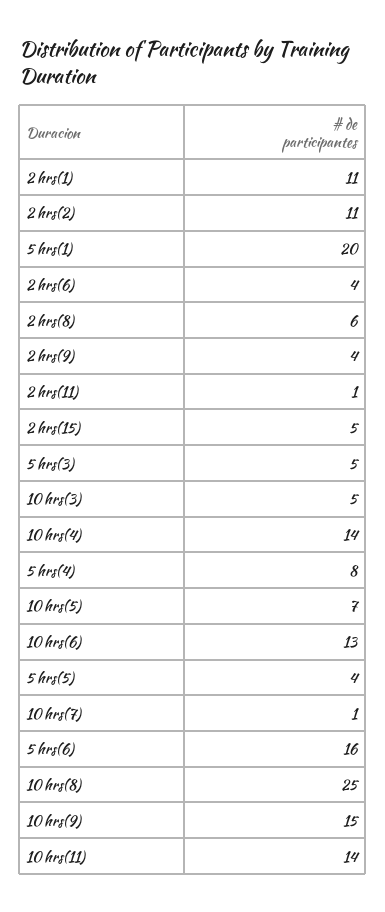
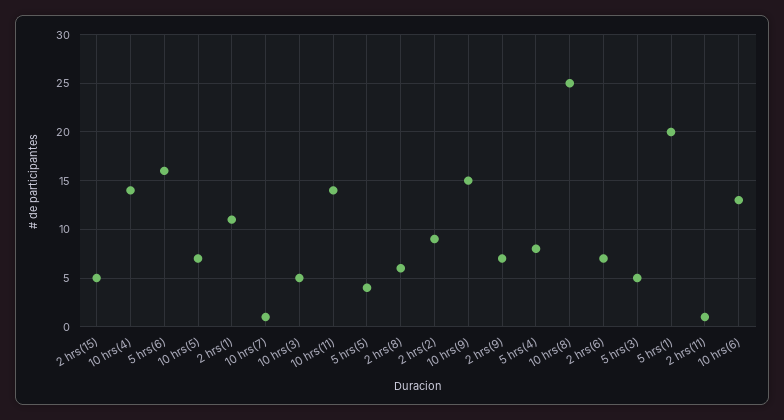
  {
    "2 hrs(1)": 11,
-   "2 hrs(2)": 11,
+   "2 hrs(2)": 9,
    "5 hrs(1)": 20,
-   "2 hrs(6)": 4,
+   "2 hrs(6)": 7,
    "2 hrs(8)": 6,
-   "2 hrs(9)": 4,
+   "2 hrs(9)": 7,
    "2 hrs(11)": 1,
    "2 hrs(15)": 5,
    "5 hrs(3)": 5,
    "10 hrs(3)": 5,
    "10 hrs(4)": 14,
    "5 hrs(4)": 8,
    "10 hrs(5)": 7,
    "10 hrs(6)": 13,
    "5 hrs(5)": 4,
    "10 hrs(7)": 1,
    "5 hrs(6)": 16,
    "10 hrs(8)": 25,
    "10 hrs(9)": 15,
    "10 hrs(11)": 14
  }

